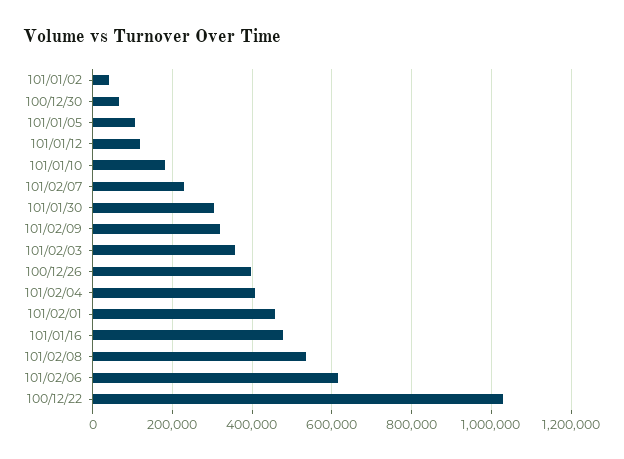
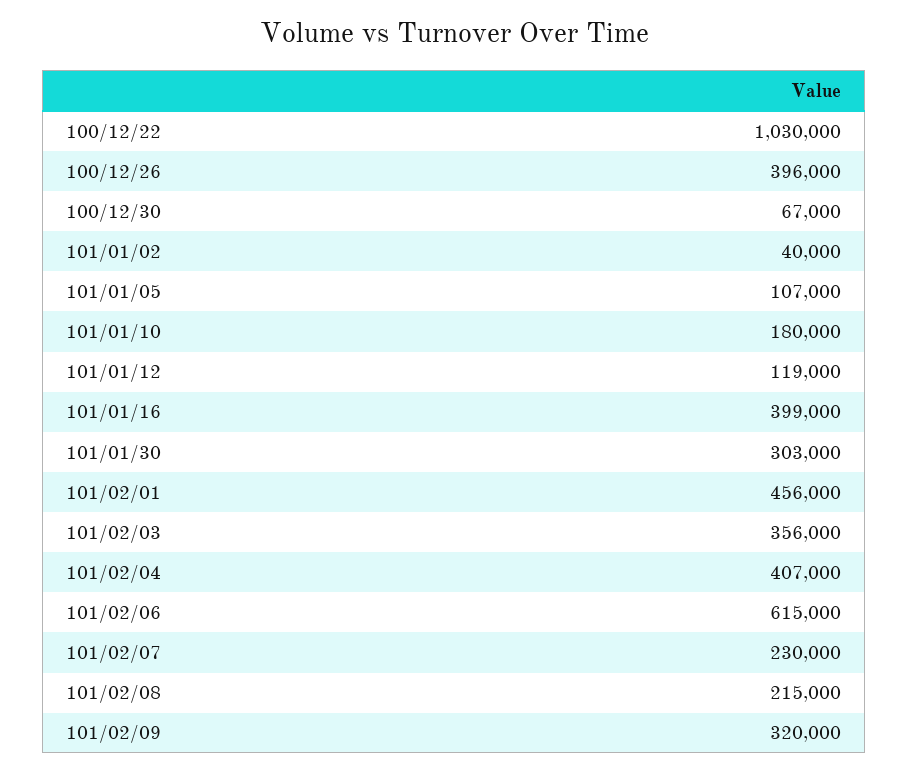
  {
    "101/01/02": 40000,
    "100/12/30": 67000,
    "101/01/05": 107000,
    "101/01/12": 119000,
    "101/01/10": 180000,
    "101/02/07": 230000,
    "101/01/30": 303000,
    "101/02/09": 320000,
    "101/02/03": 356000,
    "100/12/26": 396000,
    "101/02/04": 407000,
    "101/02/01": 456000,
-   "101/01/16": 480000,
+   "101/01/16": 399000,
-   "101/02/08": 540000,
+   "101/02/08": 215000,
    "101/02/06": 615000,
    "100/12/22": 1030000
  }

